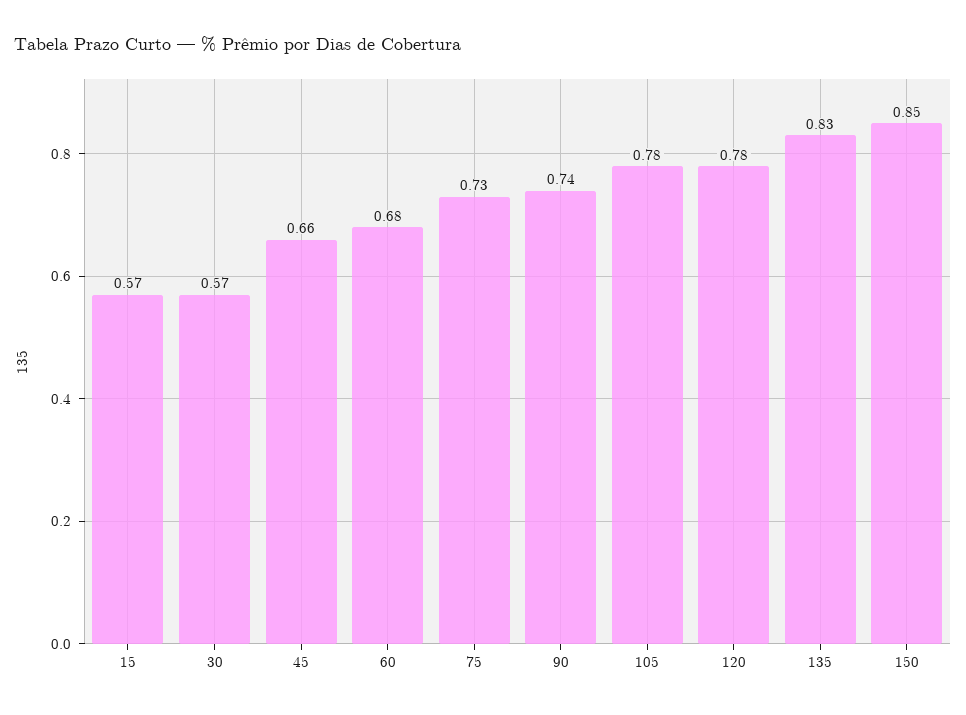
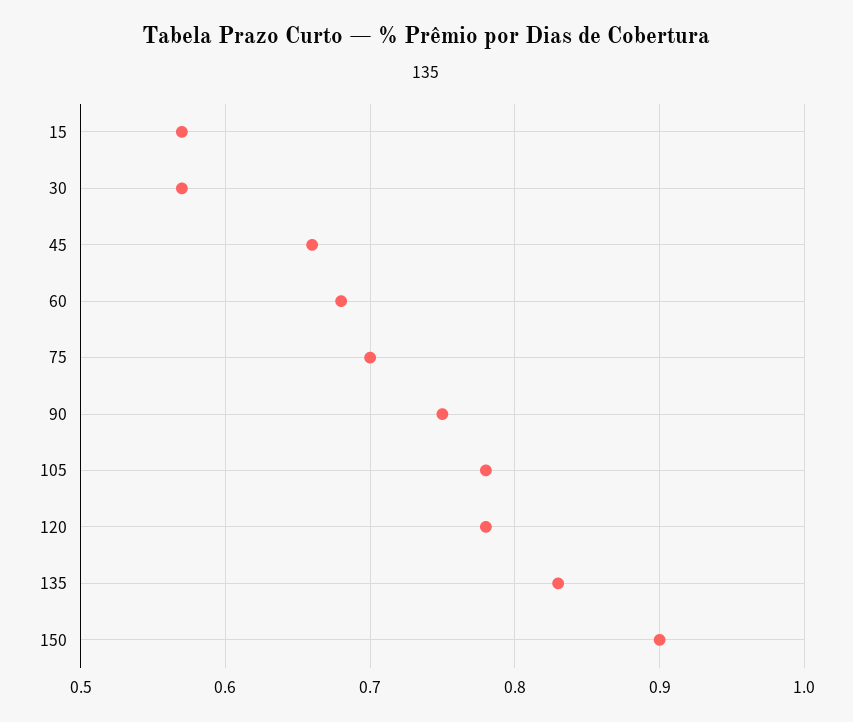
  {
    "15": 0.57,
    "30": 0.57,
    "45": 0.66,
    "60": 0.68,
-   "75": 0.73,
+   "75": 0.7,
-   "90": 0.74,
+   "90": 0.75,
    "105": 0.78,
    "120": 0.78,
    "135": 0.83,
-   "150": 0.85
+   "150": 0.9
  }

